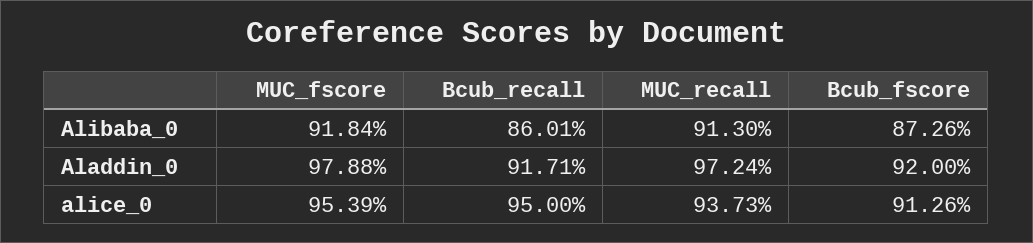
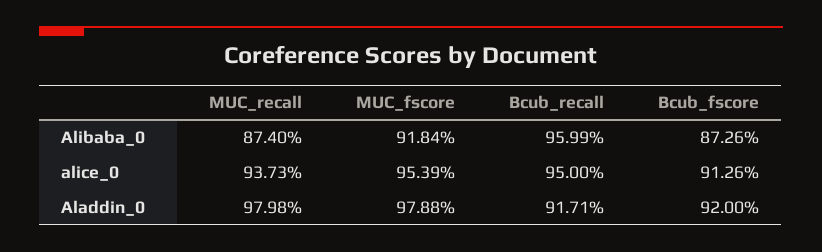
  {
    "MUC_fscore": {
      "Alibaba_0": 91.84,
      "Aladdin_0": 97.88,
      "alice_0": 95.39
    },
    "Bcub_recall": {
-     "Alibaba_0": 86.01,
+     "Alibaba_0": 95.99,
      "Aladdin_0": 91.71,
      "alice_0": 95
    },
    "MUC_recall": {
-     "Alibaba_0": 91.3,
+     "Alibaba_0": 87.4,
-     "Aladdin_0": 97.24,
+     "Aladdin_0": 97.98,
      "alice_0": 93.73
    },
    "Bcub_fscore": {
      "Alibaba_0": 87.26,
      "Aladdin_0": 92,
      "alice_0": 91.26
    }
  }

